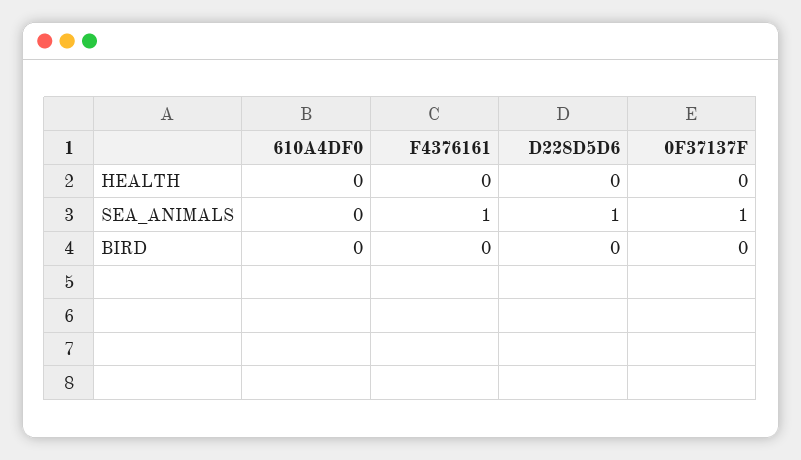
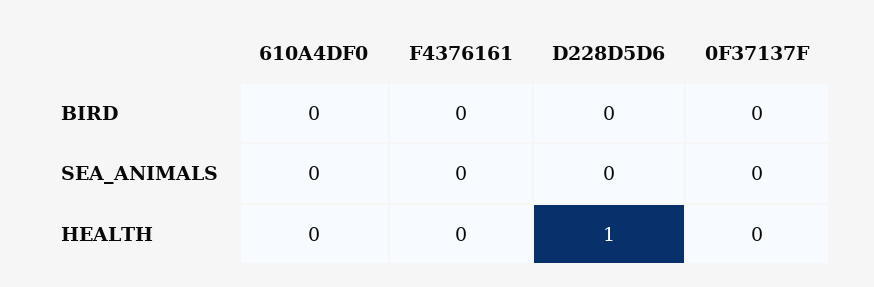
  {
    "610A4DF0": {
      "HEALTH": 0,
      "SEA_ANIMALS": 0,
      "BIRD": 0
    },
    "F4376161": {
      "HEALTH": 0,
-     "SEA_ANIMALS": 1,
+     "SEA_ANIMALS": 0,
      "BIRD": 0
    },
    "D228D5D6": {
-     "HEALTH": 0,
+     "HEALTH": 1,
-     "SEA_ANIMALS": 1,
+     "SEA_ANIMALS": 0,
      "BIRD": 0
    },
    "0F37137F": {
      "HEALTH": 0,
-     "SEA_ANIMALS": 1,
+     "SEA_ANIMALS": 0,
      "BIRD": 0
    }
  }

